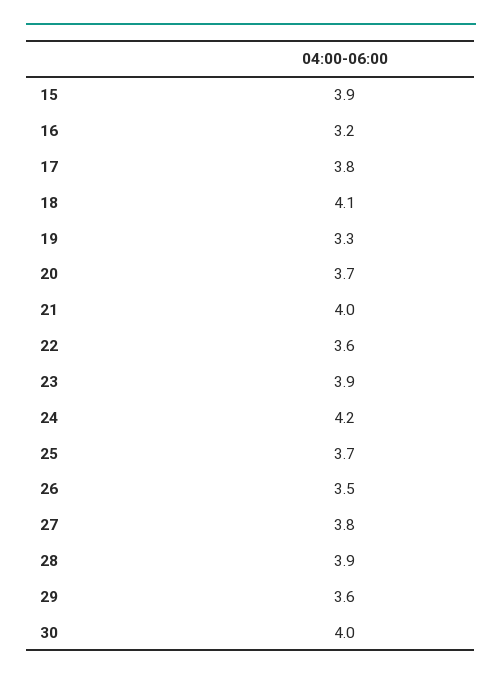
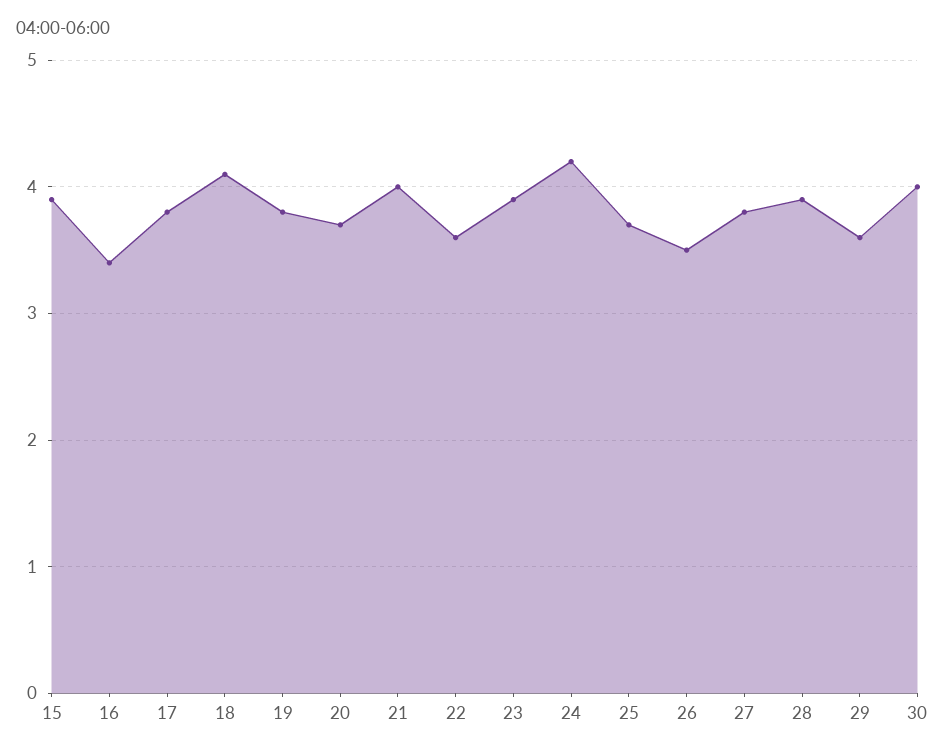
  {
    "15": 3.9,
-   "16": 3.2,
+   "16": 3.4,
    "17": 3.8,
    "18": 4.1,
-   "19": 3.3,
+   "19": 3.8,
    "20": 3.7,
    "21": 4,
    "22": 3.6,
    "23": 3.9,
    "24": 4.2,
    "25": 3.7,
    "26": 3.5,
    "27": 3.8,
    "28": 3.9,
    "29": 3.6,
    "30": 4
  }

